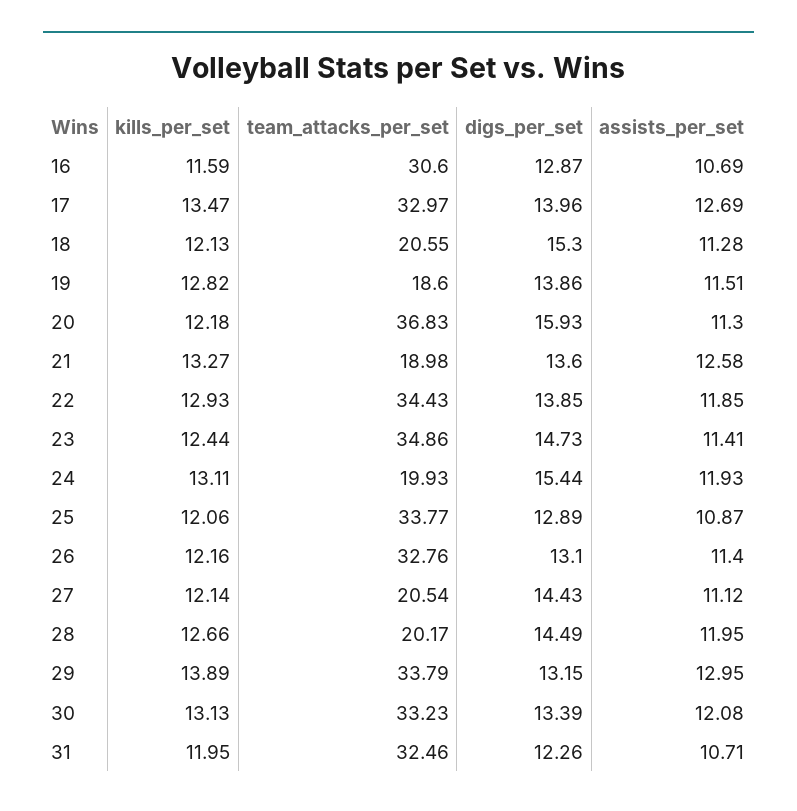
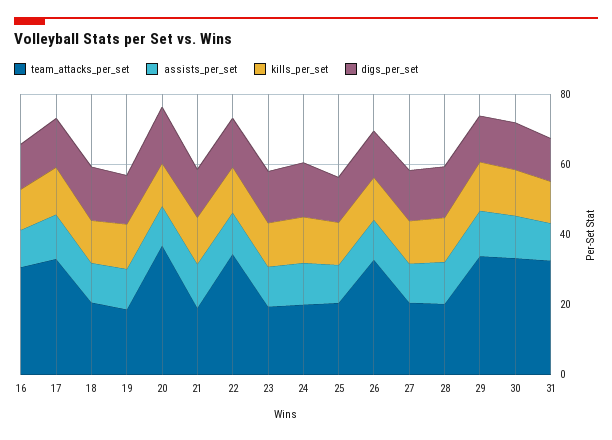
  {
    "kills_per_set": {
      "16": 11.59,
      "17": 13.47,
      "18": 12.13,
      "19": 12.82,
      "20": 12.18,
      "21": 13.27,
      "22": 12.93,
      "23": 12.44,
      "24": 13.11,
      "25": 12.06,
      "26": 12.16,
      "27": 12.14,
      "28": 12.66,
      "29": 13.89,
      "30": 13.13,
      "31": 11.95
    },
    "team_attacks_per_set": {
      "16": 30.6,
      "17": 32.97,
      "18": 20.55,
      "19": 18.6,
      "20": 36.83,
      "21": 18.98,
      "22": 34.43,
-     "23": 34.86,
+     "23": 20,
      "24": 19.93,
-     "25": 33.77,
+     "25": 20,
      "26": 32.76,
      "27": 20.54,
      "28": 20.17,
      "29": 33.79,
      "30": 33.23,
      "31": 32.46
    },
    "digs_per_set": {
      "16": 12.87,
      "17": 13.96,
      "18": 15.3,
      "19": 13.86,
      "20": 15.93,
      "21": 13.6,
      "22": 13.85,
      "23": 14.73,
      "24": 15.44,
      "25": 12.89,
      "26": 13.1,
      "27": 14.43,
      "28": 14.49,
      "29": 13.15,
      "30": 13.39,
      "31": 12.26
    },
    "assists_per_set": {
      "16": 10.69,
      "17": 12.69,
      "18": 11.28,
      "19": 11.51,
      "20": 11.3,
      "21": 12.58,
      "22": 11.85,
      "23": 11.41,
      "24": 11.93,
      "25": 10.87,
      "26": 11.4,
      "27": 11.12,
      "28": 11.95,
      "29": 12.95,
      "30": 12.08,
      "31": 10.71
    }
  }

